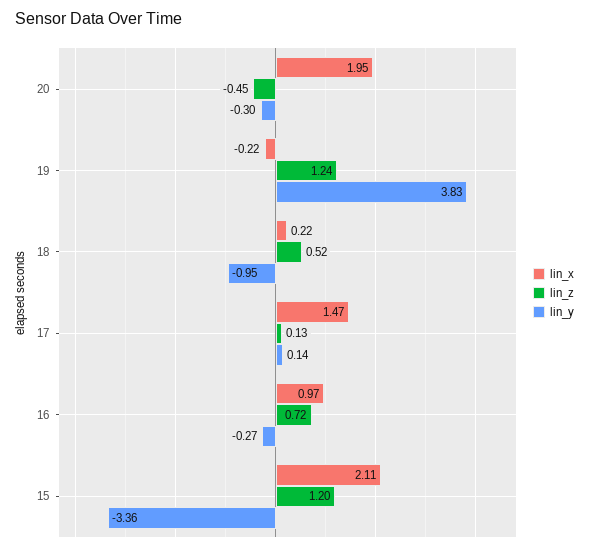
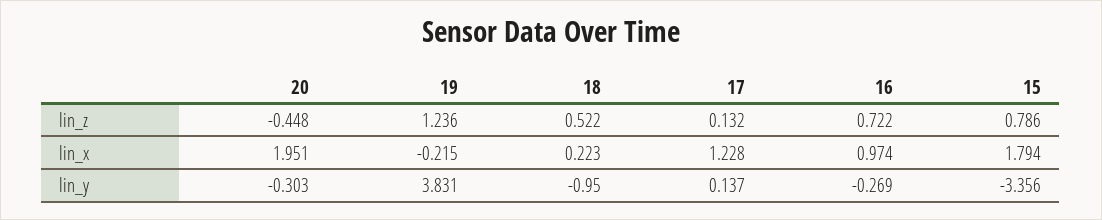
  {
    "lin_x": {
      "20": 1.951,
      "19": -0.215,
      "18": 0.223,
-     "17": 1.47,
+     "17": 1.228,
      "16": 0.974,
-     "15": 2.11
+     "15": 1.794
    },
    "lin_z": {
      "20": -0.448,
      "19": 1.236,
      "18": 0.522,
      "17": 0.132,
      "16": 0.722,
-     "15": 1.2
+     "15": 0.786
    },
    "lin_y": {
      "20": -0.303,
      "19": 3.831,
      "18": -0.95,
      "17": 0.137,
      "16": -0.269,
      "15": -3.356
    }
  }

